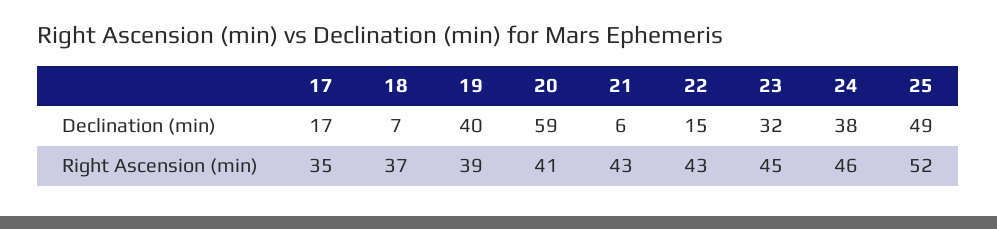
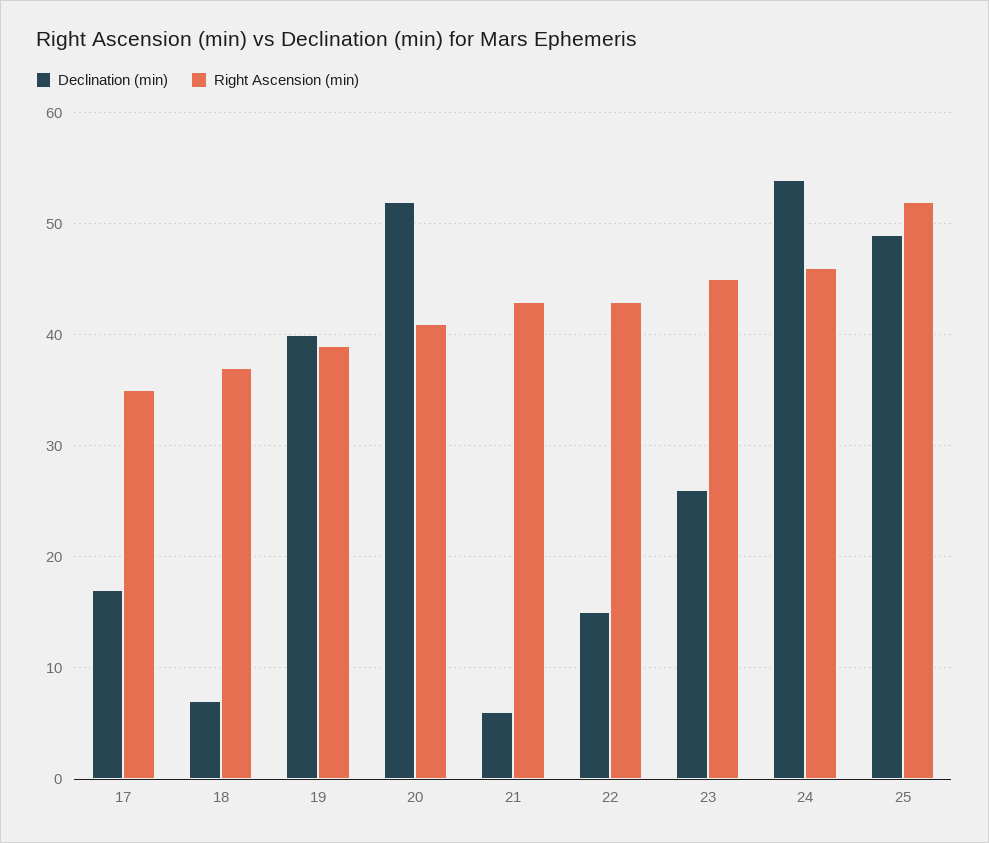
  {
    "Declination (min)": {
      "17": 17,
      "18": 7,
      "19": 40,
-     "20": 59,
+     "20": 52,
      "21": 6,
      "22": 15,
-     "23": 32,
+     "23": 26,
-     "24": 38,
+     "24": 54,
      "25": 49
    },
    "Right Ascension (min)": {
      "17": 35,
      "18": 37,
      "19": 39,
      "20": 41,
      "21": 43,
      "22": 43,
      "23": 45,
      "24": 46,
      "25": 52
    }
  }

